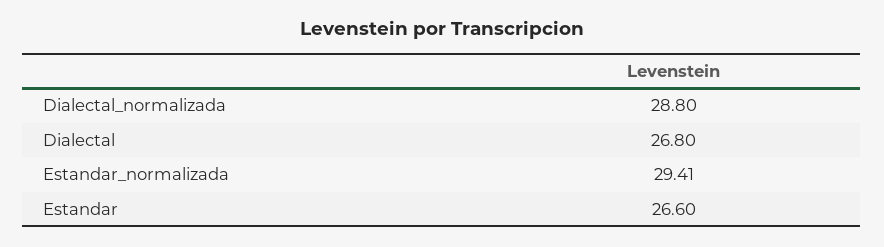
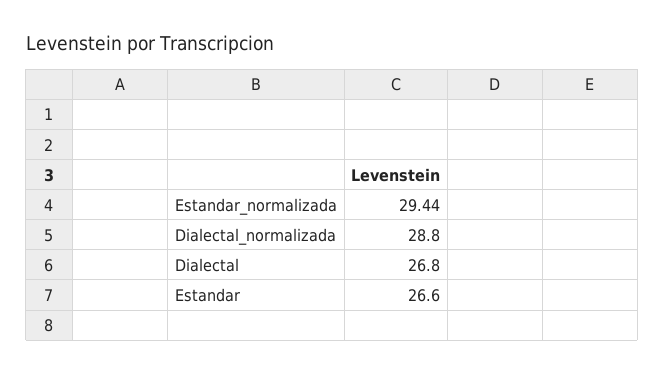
  {
    "Dialectal_normalizada": 28.8,
    "Dialectal": 26.8,
-   "Estandar_normalizada": 29.41,
+   "Estandar_normalizada": 29.44,
    "Estandar": 26.6
  }

